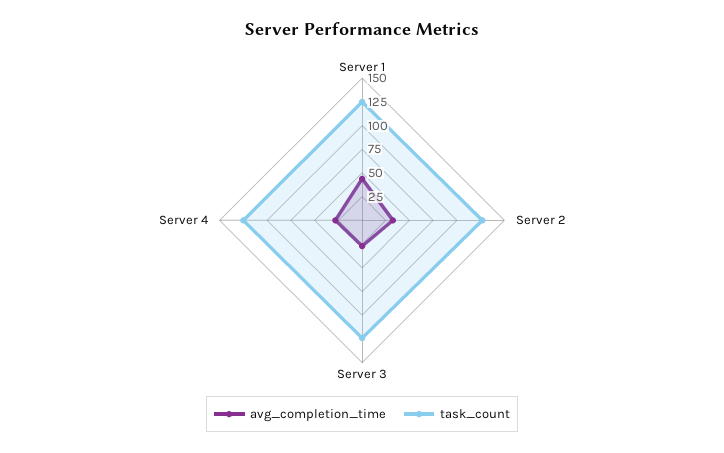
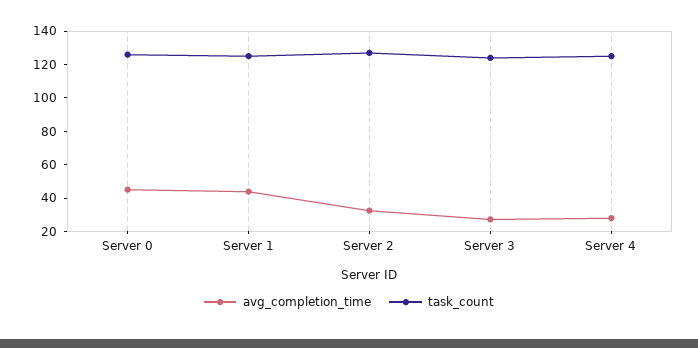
  {
    "avg_completion_time": {
      "Server 1": 45,
      "Server 2": 35,
      "Server 3": 25,
-     "Server 4": 30
+     "Server 4": 30,
+     "Server 0": 45
    },
    "task_count": {
      "Server 1": 125,
      "Server 2": 125,
      "Server 3": 125,
-     "Server 4": 125
+     "Server 4": 125,
+     "Server 0": 125
    }
  }

